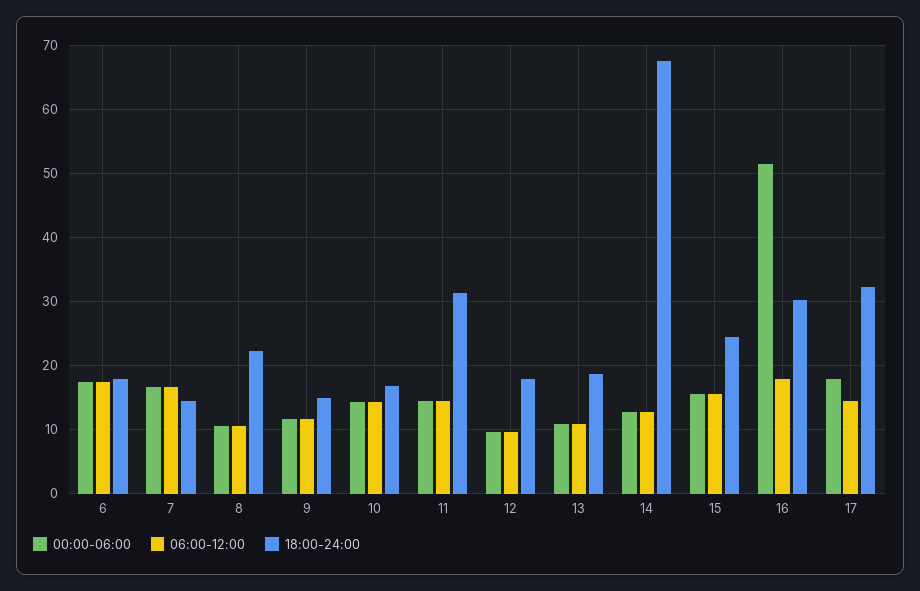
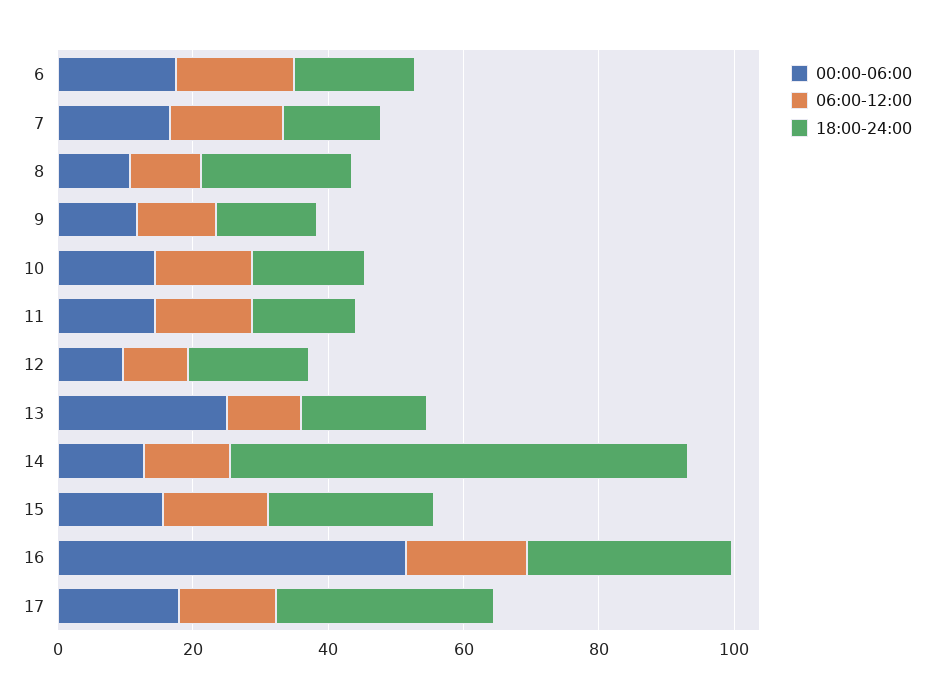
  {
    "00:00-06:00": {
      "6": 18,
      "7": 17,
      "8": 11,
      "9": 12,
      "10": 14,
      "11": 14,
      "12": 10,
-     "13": 11,
+     "13": 25,
      "14": 13,
      "15": 16,
      "16": 52,
      "17": 18
    },
    "06:00-12:00": {
      "6": 18,
      "7": 17,
      "8": 11,
      "9": 12,
      "10": 14,
      "11": 14,
      "12": 10,
      "13": 11,
      "14": 13,
      "15": 16,
      "16": 18,
      "17": 14
    },
    "18:00-24:00": {
      "6": 18,
      "7": 14,
      "8": 22,
      "9": 15,
      "10": 17,
-     "11": 31,
+     "11": 15,
      "12": 18,
      "13": 19,
      "14": 68,
      "15": 25,
      "16": 30,
      "17": 32
    }
  }

